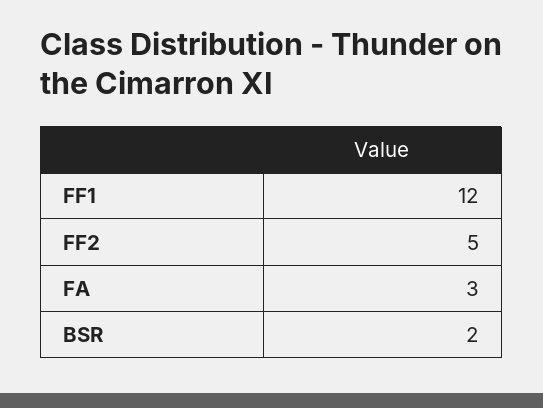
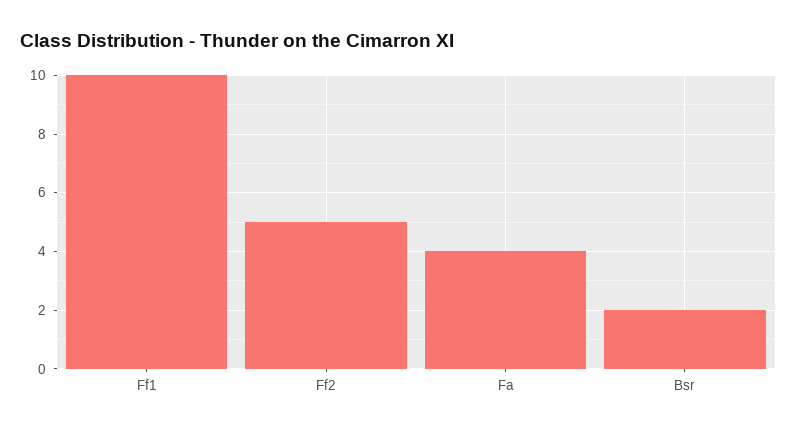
  {
-   "FF1": 12,
+   "FF1": 10,
    "FF2": 5,
-   "FA": 3,
+   "FA": 4,
    "BSR": 2
  }

